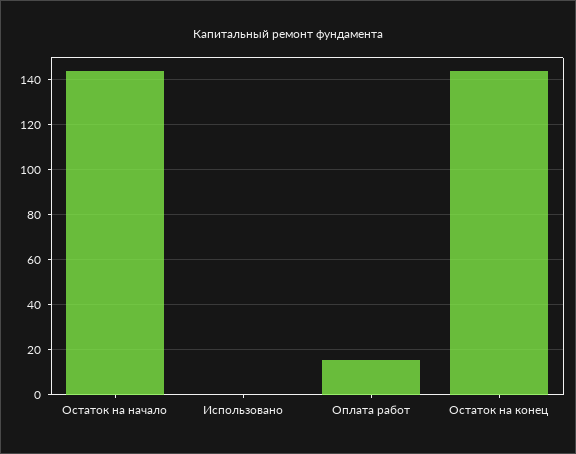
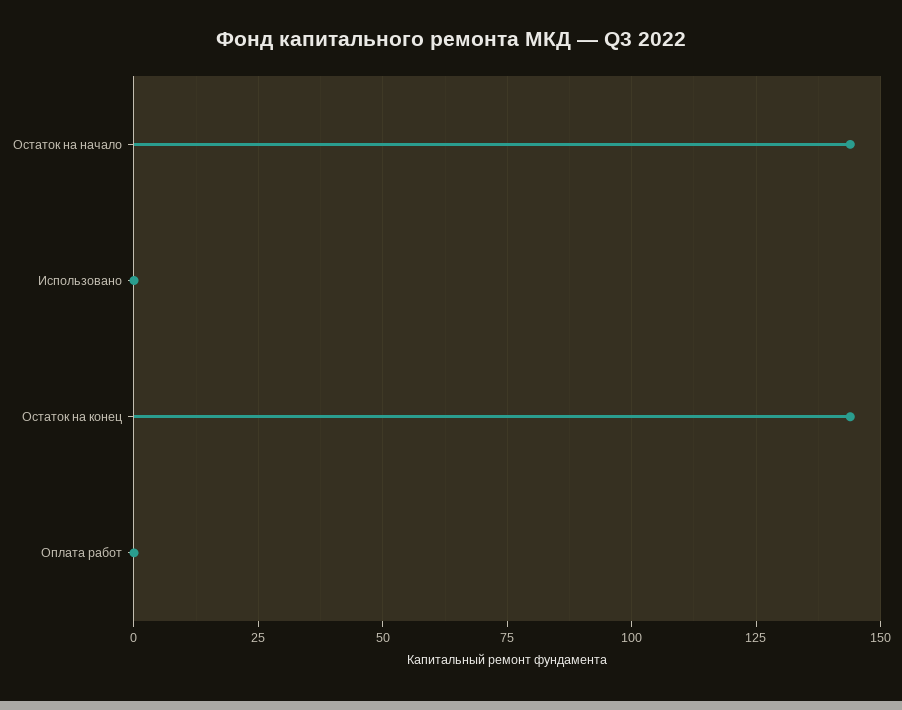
  {
    "Остаток на начало": 145,
    "Использовано": 0,
-   "Оплата работ": 15,
+   "Оплата работ": 0,
    "Остаток на конец": 145
  }

